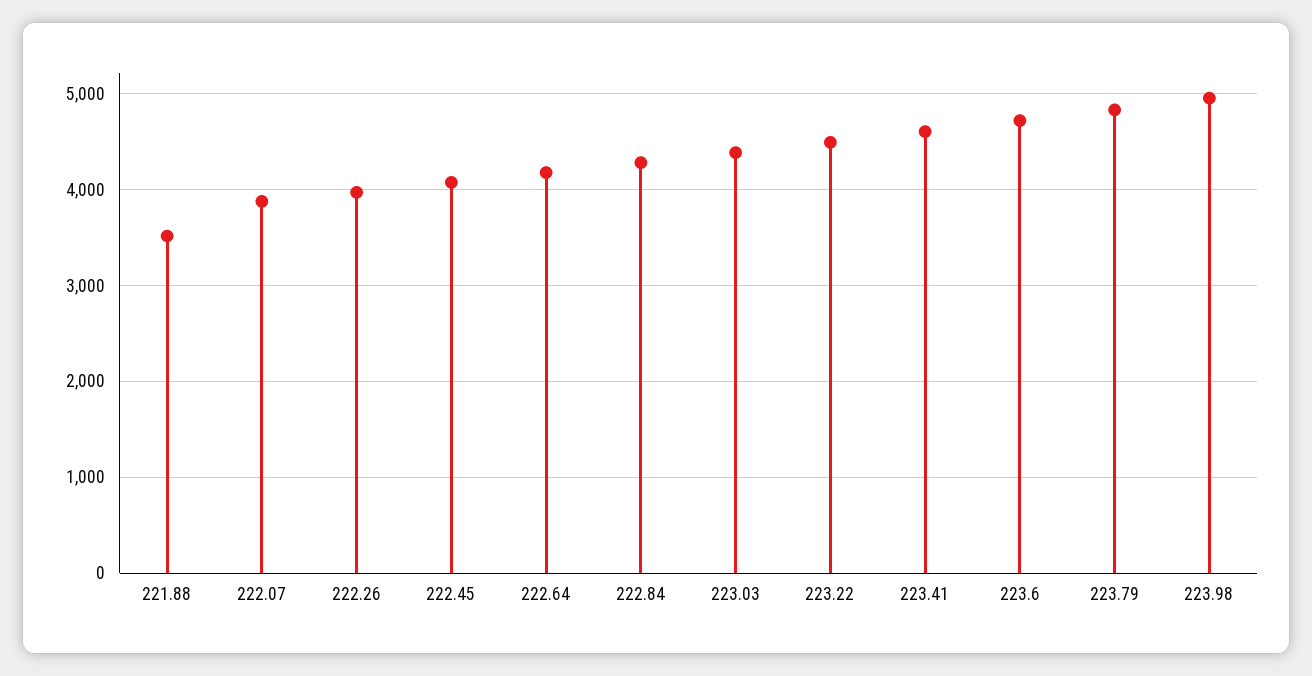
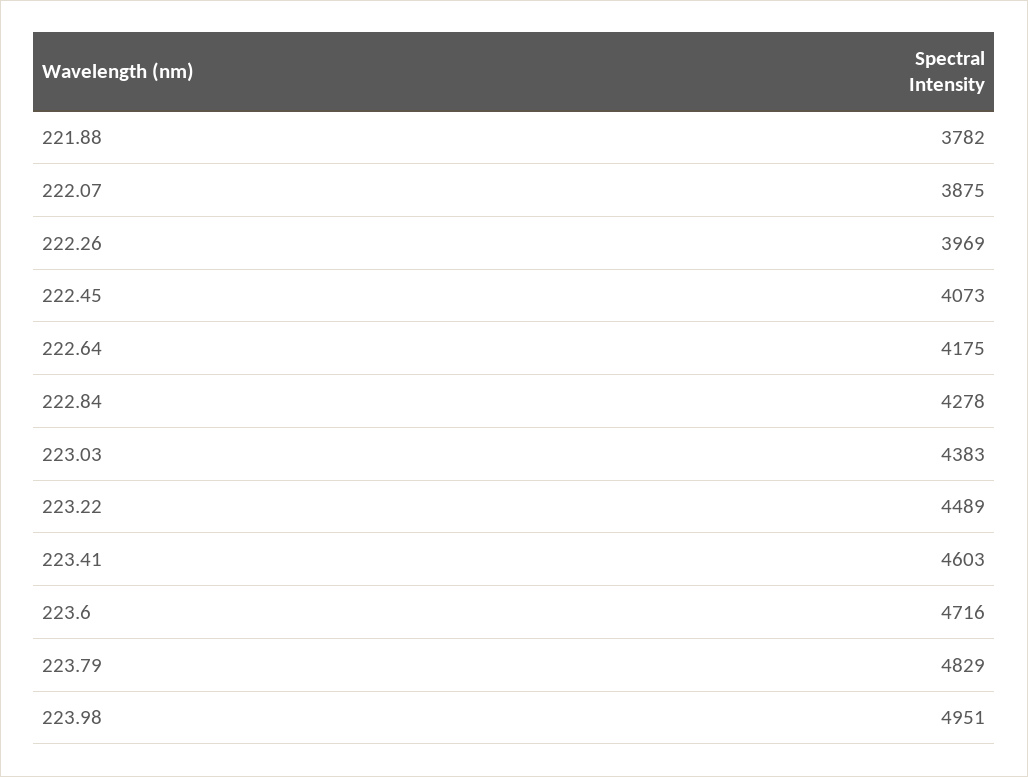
  {
-   "221.88": 3500,
+   "221.88": 3782,
    "222.07": 3875,
    "222.26": 3969,
    "222.45": 4073,
    "222.64": 4175,
    "222.84": 4278,
    "223.03": 4383,
    "223.22": 4489,
    "223.41": 4603,
    "223.6": 4716,
    "223.79": 4829,
    "223.98": 4951
  }

